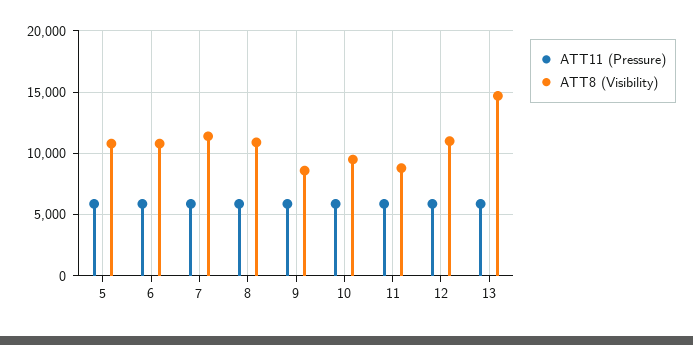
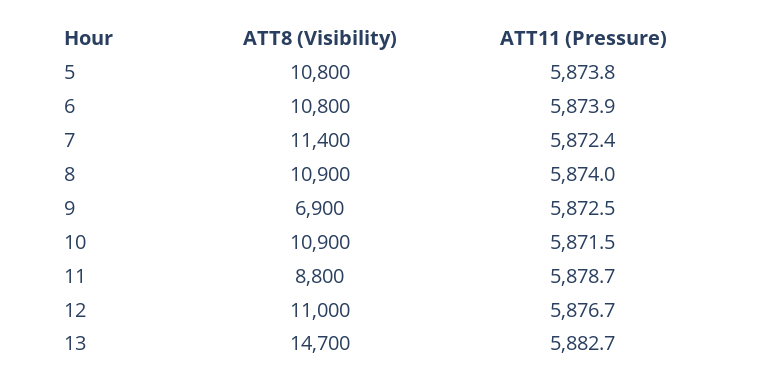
  {
    "ATT11 (Pressure)": {
      "5": 5873.8,
      "6": 5873.9,
      "7": 5872.4,
      "8": 5874,
      "9": 5872.5,
      "10": 5871.5,
      "11": 5878.7,
      "12": 5876.7,
      "13": 5882.7
    },
    "ATT8 (Visibility)": {
      "5": 10800,
      "6": 10800,
      "7": 11400,
      "8": 10900,
-     "9": 8500,
+     "9": 6900,
-     "10": 9500,
+     "10": 10900,
      "11": 8800,
      "12": 11000,
      "13": 14700
    }
  }

